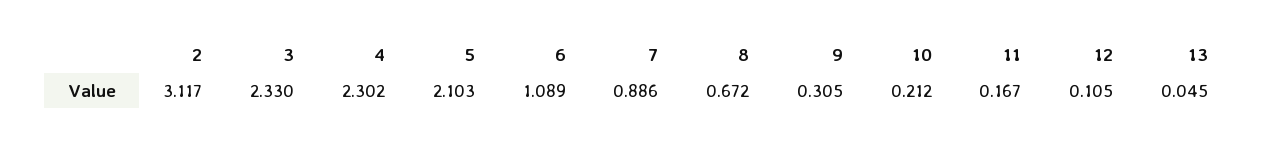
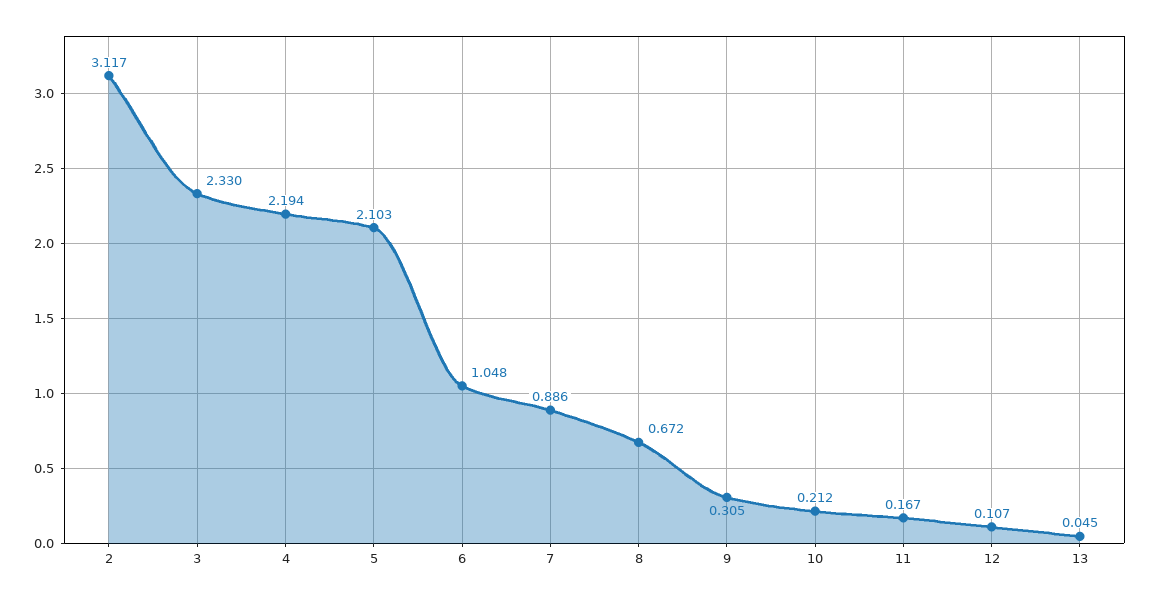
  {
    "2": 3.117,
    "3": 2.33,
-   "4": 2.302,
+   "4": 2.194,
    "5": 2.103,
-   "6": 1.089,
+   "6": 1.048,
    "7": 0.886,
    "8": 0.672,
    "9": 0.305,
    "10": 0.212,
    "11": 0.167,
-   "12": 0.105,
+   "12": 0.107,
    "13": 0.045
  }

